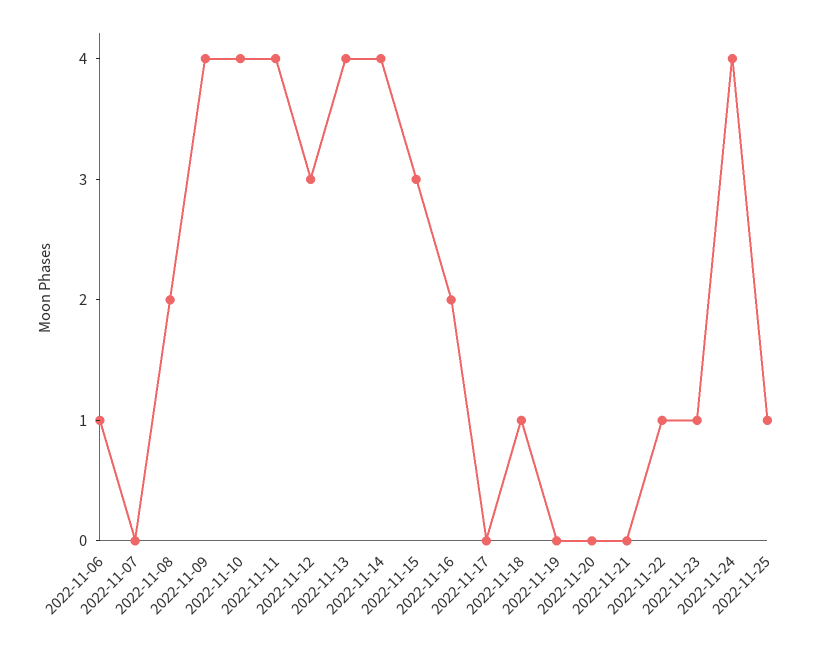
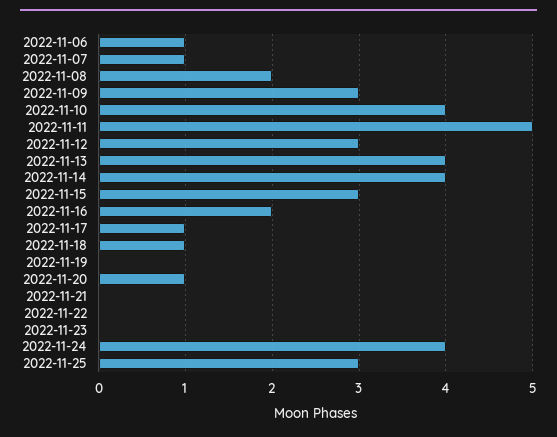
  {
    "2022-11-06": 1,
-   "2022-11-07": 0,
+   "2022-11-07": 1,
    "2022-11-08": 2,
-   "2022-11-09": 4,
+   "2022-11-09": 3,
    "2022-11-10": 4,
-   "2022-11-11": 4,
+   "2022-11-11": 5,
    "2022-11-12": 3,
    "2022-11-13": 4,
    "2022-11-14": 4,
    "2022-11-15": 3,
    "2022-11-16": 2,
-   "2022-11-17": 0,
+   "2022-11-17": 1,
    "2022-11-18": 1,
    "2022-11-19": 0,
-   "2022-11-20": 0,
+   "2022-11-20": 1,
    "2022-11-21": 0,
-   "2022-11-22": 1,
+   "2022-11-22": 0,
-   "2022-11-23": 1,
+   "2022-11-23": 0,
    "2022-11-24": 4,
-   "2022-11-25": 1
+   "2022-11-25": 3
  }

